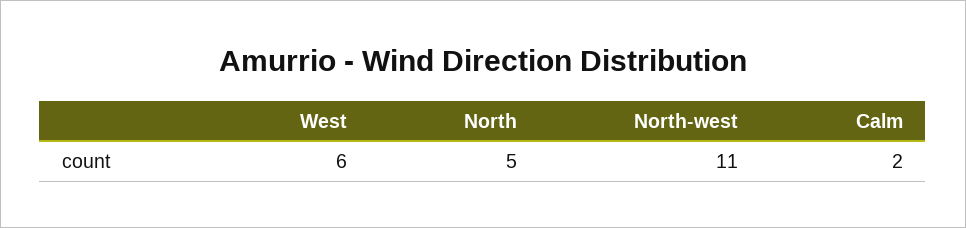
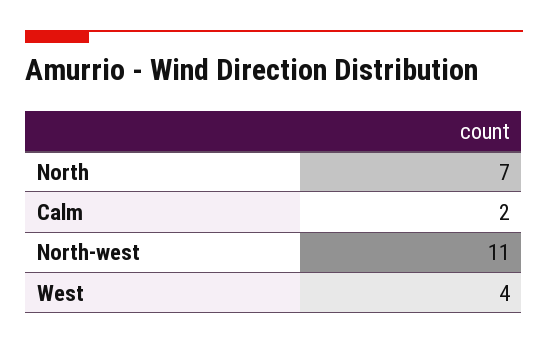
  {
-   "West": 6,
+   "West": 4,
-   "North": 5,
+   "North": 7,
    "North-west": 11,
    "Calm": 2
  }

